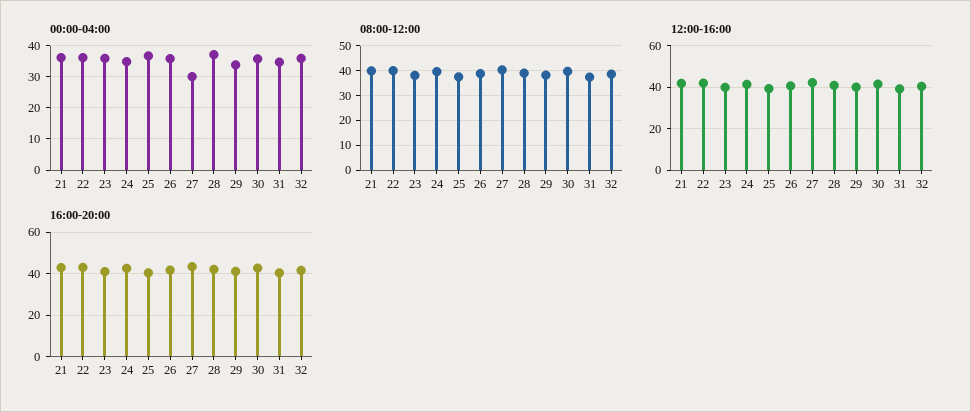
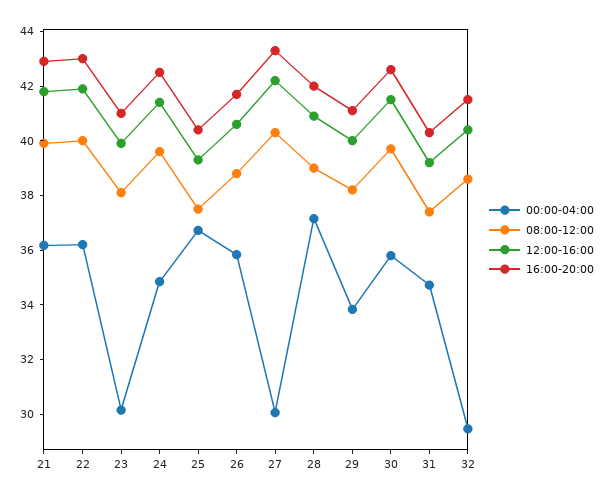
  {
    "00:00-04:00": {
      "21": 36,
      "22": 36,
-     "23": 36,
+     "23": 30,
      "24": 35,
      "25": 36.5,
      "26": 36,
      "27": 30,
      "28": 37,
      "29": 34,
      "30": 36,
      "31": 34.5,
-     "32": 36
+     "32": 29.5
    },
    "08:00-12:00": {
      "21": 40,
      "22": 40,
      "23": 38,
      "24": 39.5,
      "25": 37.5,
      "26": 39,
      "27": 40.5,
      "28": 39,
      "29": 38,
      "30": 39.5,
      "31": 37.5,
      "32": 38.5
    },
    "12:00-16:00": {
      "21": 42,
      "22": 42,
      "23": 40,
      "24": 41.5,
      "25": 39.5,
      "26": 40.5,
      "27": 42,
      "28": 41,
      "29": 40,
      "30": 41.5,
      "31": 39,
      "32": 40.5
    },
    "16:00-20:00": {
      "21": 43,
      "22": 43,
      "23": 41,
      "24": 42.5,
      "25": 40.5,
      "26": 41.5,
      "27": 43.5,
      "28": 42,
      "29": 41,
      "30": 42.5,
      "31": 40.5,
      "32": 41.5
    }
  }

